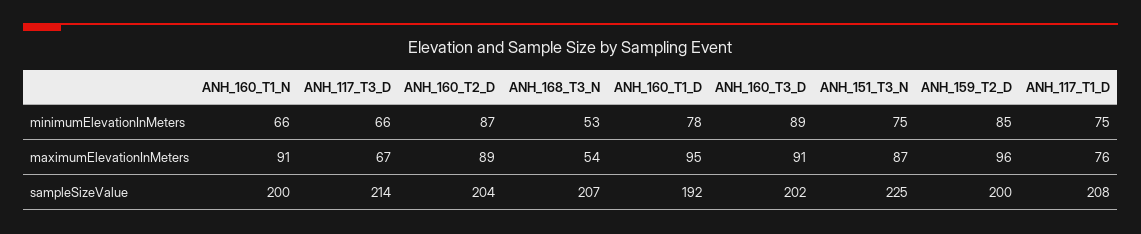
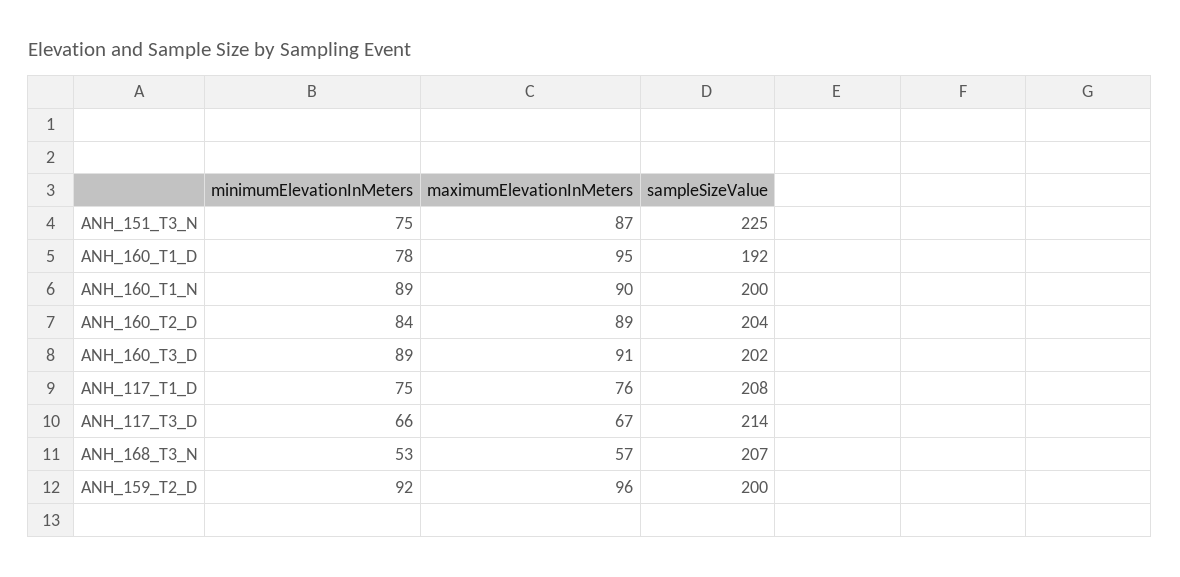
  {
    "ANH_160_T1_N": {
-     "minimumElevationInMeters": 66,
+     "minimumElevationInMeters": 89,
-     "maximumElevationInMeters": 91,
+     "maximumElevationInMeters": 90,
      "sampleSizeValue": 200
    },
    "ANH_117_T3_D": {
      "minimumElevationInMeters": 66,
      "maximumElevationInMeters": 67,
      "sampleSizeValue": 214
    },
    "ANH_160_T2_D": {
-     "minimumElevationInMeters": 87,
+     "minimumElevationInMeters": 84,
      "maximumElevationInMeters": 89,
      "sampleSizeValue": 204
    },
    "ANH_168_T3_N": {
      "minimumElevationInMeters": 53,
-     "maximumElevationInMeters": 54,
+     "maximumElevationInMeters": 57,
      "sampleSizeValue": 207
    },
    "ANH_160_T1_D": {
      "minimumElevationInMeters": 78,
      "maximumElevationInMeters": 95,
      "sampleSizeValue": 192
    },
    "ANH_160_T3_D": {
      "minimumElevationInMeters": 89,
      "maximumElevationInMeters": 91,
      "sampleSizeValue": 202
    },
    "ANH_151_T3_N": {
      "minimumElevationInMeters": 75,
      "maximumElevationInMeters": 87,
      "sampleSizeValue": 225
    },
    "ANH_159_T2_D": {
-     "minimumElevationInMeters": 85,
+     "minimumElevationInMeters": 92,
      "maximumElevationInMeters": 96,
      "sampleSizeValue": 200
    },
    "ANH_117_T1_D": {
      "minimumElevationInMeters": 75,
      "maximumElevationInMeters": 76,
      "sampleSizeValue": 208
    }
  }

